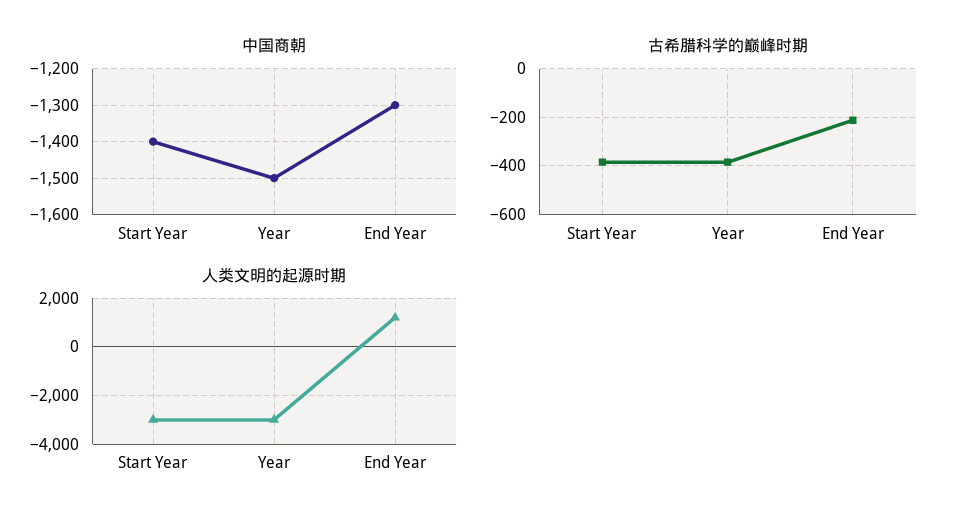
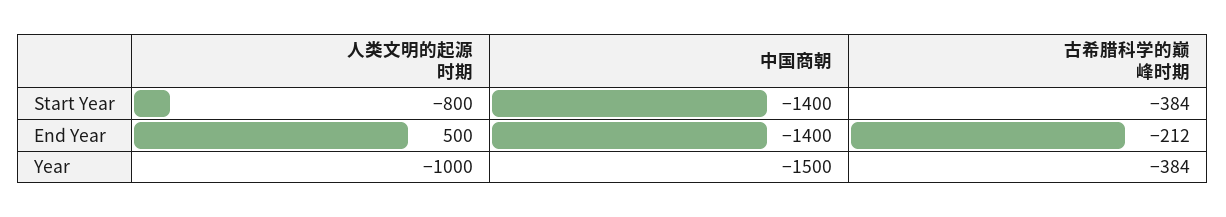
  {
    "中国商朝": {
      "Start Year": -1400,
      "Year": -1500,
-     "End Year": -1300
+     "End Year": -1400
    },
    "古希腊科学的巅峰时期": {
      "Start Year": -384,
      "Year": -384,
      "End Year": -212
    },
    "人类文明的起源时期": {
-     "Start Year": -3000,
+     "Start Year": -800,
-     "Year": -3000,
+     "Year": -1000,
-     "End Year": 1250
+     "End Year": 500
    }
  }

